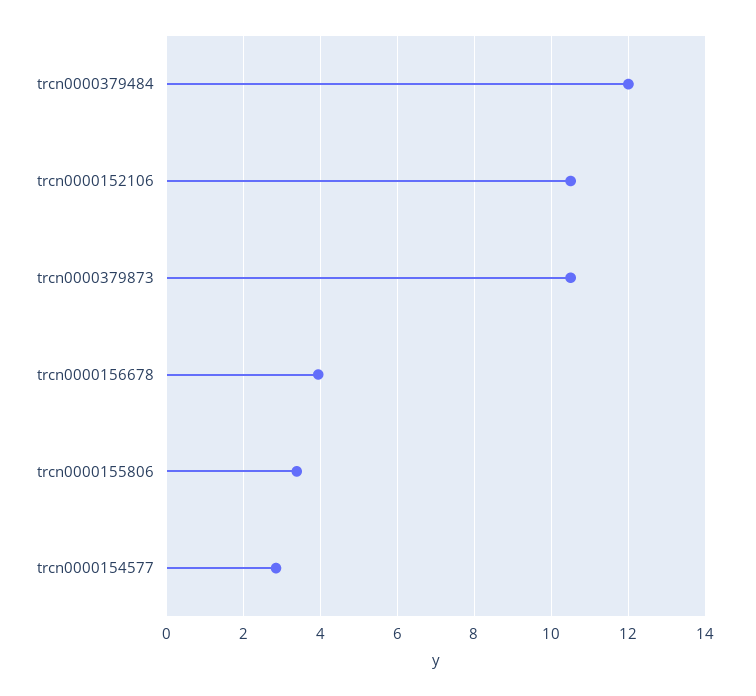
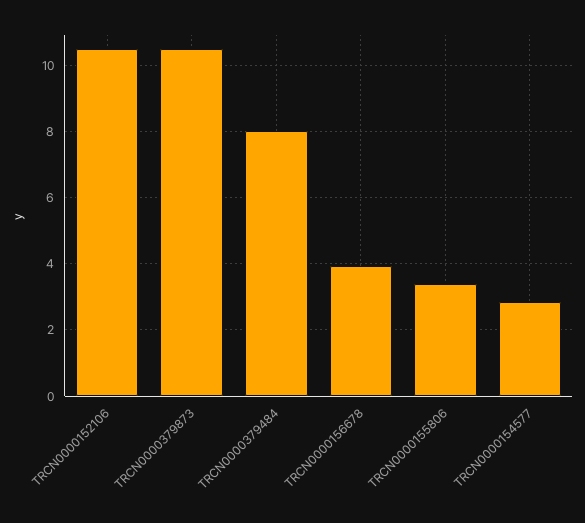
  {
-   "trcn0000379484": 12,
+   "trcn0000379484": 8,
    "trcn0000152106": 10.6,
    "trcn0000379873": 10.6,
    "trcn0000156678": 4,
    "trcn0000155806": 3.4,
    "trcn0000154577": 2.8
  }

